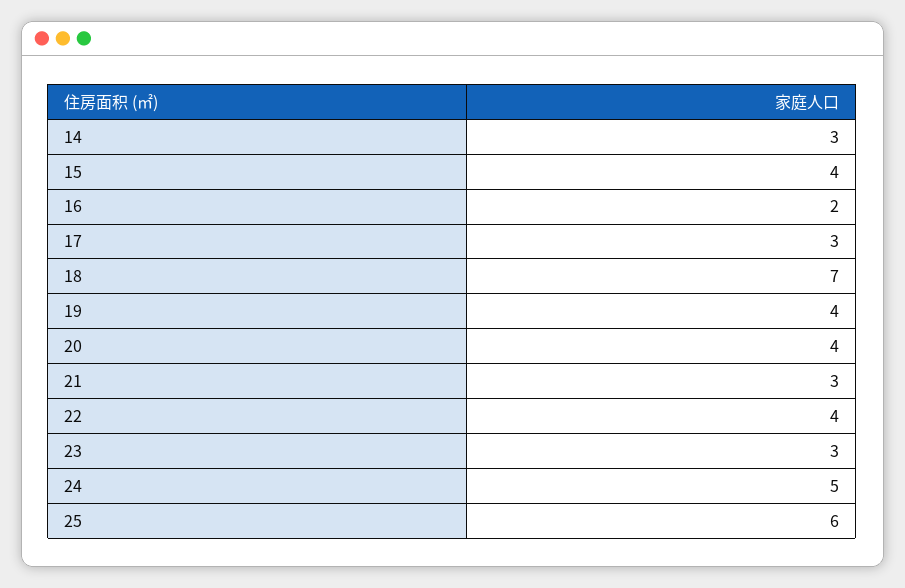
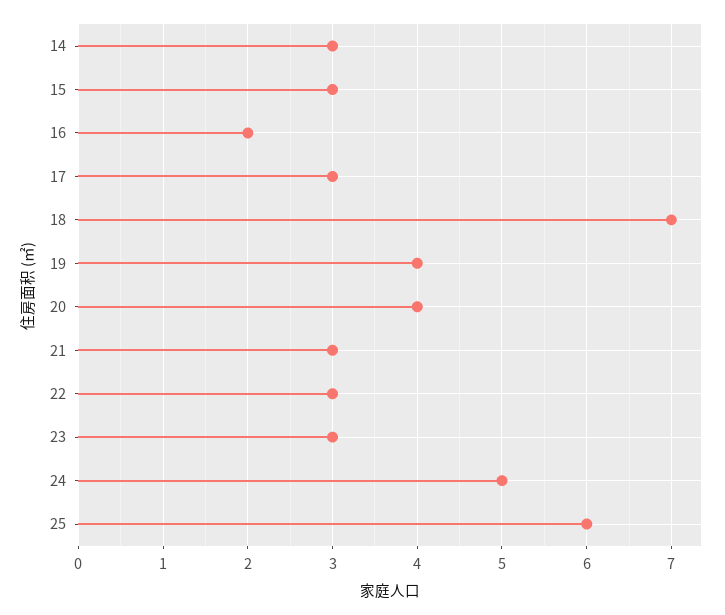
  {
    "14": 3,
-   "15": 4,
+   "15": 3,
    "16": 2,
    "17": 3,
    "18": 7,
    "19": 4,
    "20": 4,
    "21": 3,
-   "22": 4,
+   "22": 3,
    "23": 3,
    "24": 5,
    "25": 6
  }

